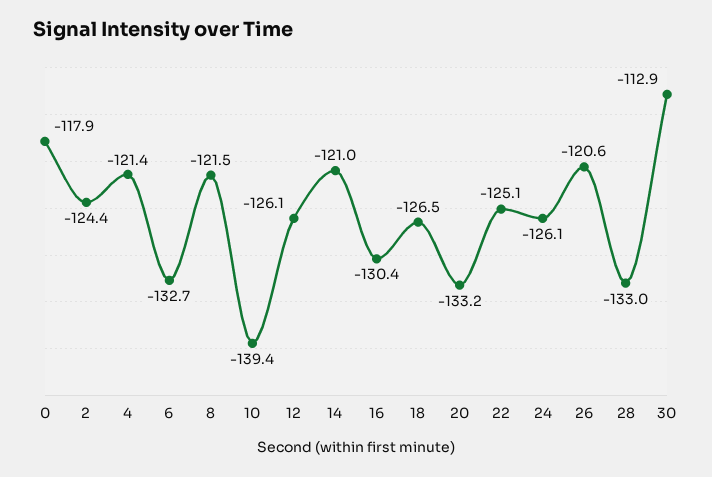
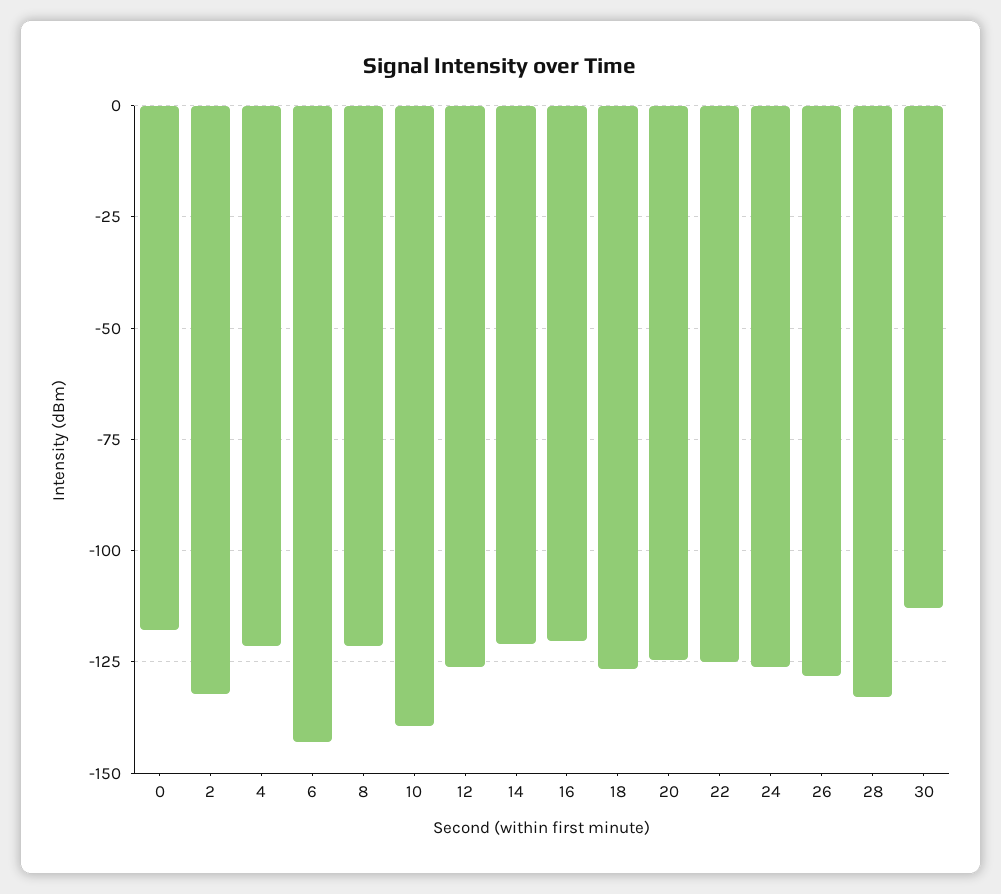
  {
    "0": -117.9,
-   "2": -124.4,
+   "2": -132.5,
    "4": -121.4,
-   "6": -132.7,
+   "6": -142.5,
    "8": -121.5,
    "10": -139.4,
    "12": -126.1,
    "14": -121,
-   "16": -130.4,
+   "16": -120,
    "18": -126.5,
-   "20": -133.2,
+   "20": -125,
    "22": -125.1,
    "24": -126.1,
-   "26": -120.6,
+   "26": -127.5,
    "28": -133,
    "30": -112.9
  }

